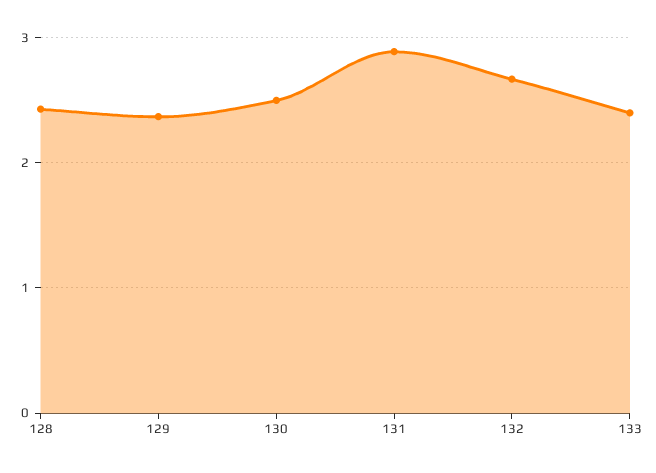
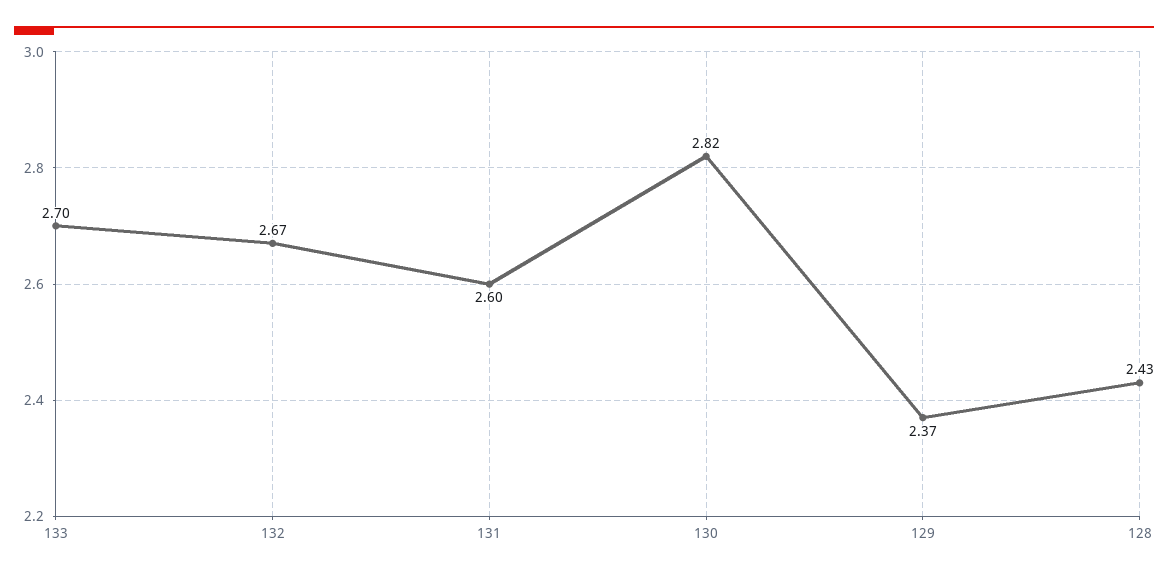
  {
    "128": 2.43,
    "129": 2.37,
-   "130": 2.5,
+   "130": 2.82,
-   "131": 2.9,
+   "131": 2.6,
    "132": 2.67,
-   "133": 2.4
+   "133": 2.7
  }

